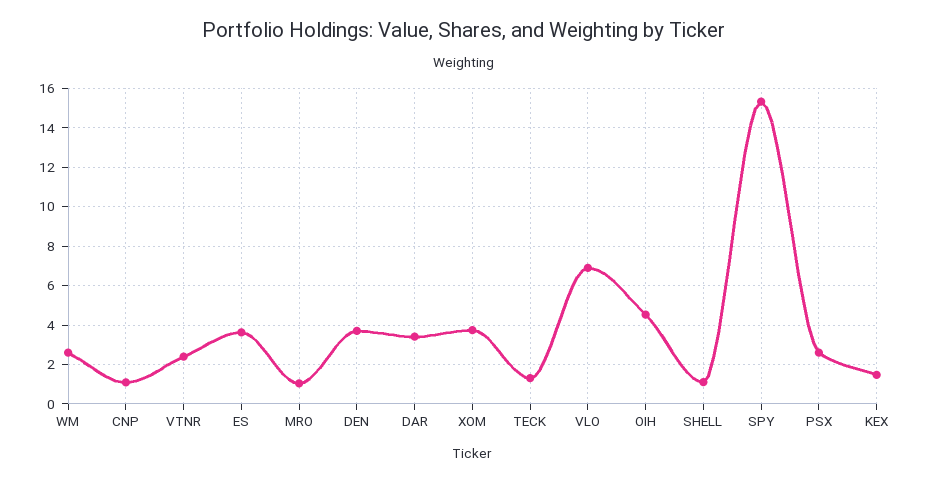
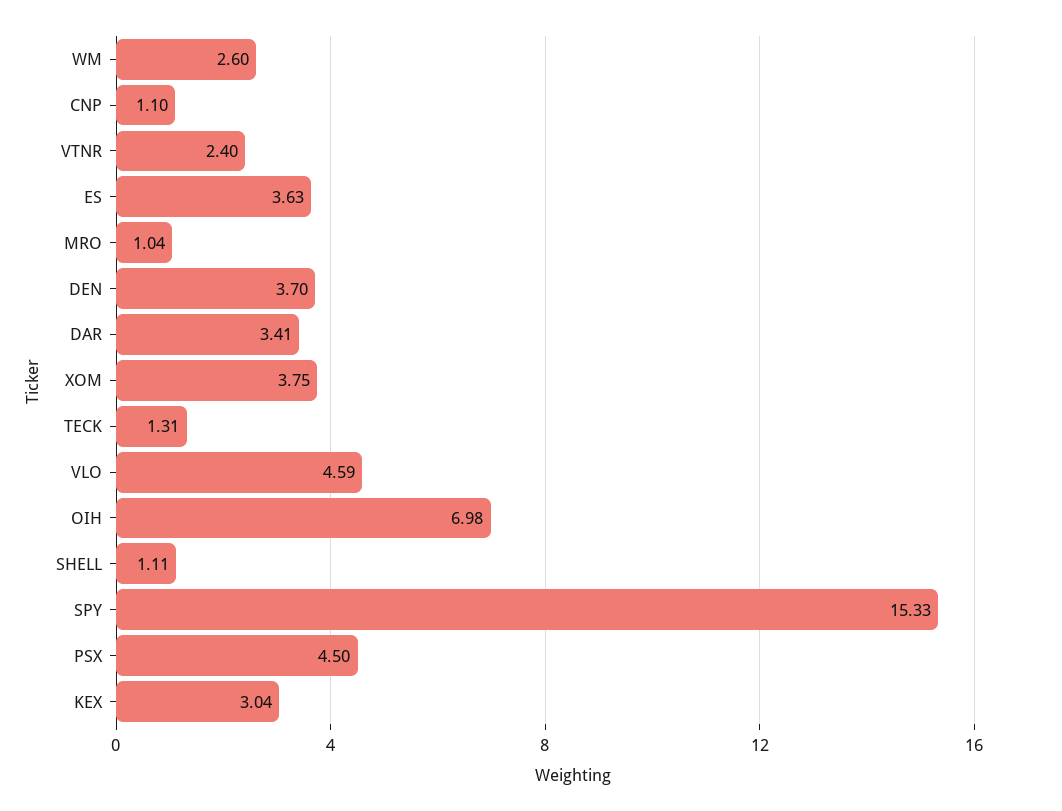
  {
    "WM": 2.6,
    "CNP": 1.1,
    "VTNR": 2.4,
    "ES": 3.63,
    "MRO": 1.04,
    "DEN": 3.7,
    "DAR": 3.41,
    "XOM": 3.75,
    "TECK": 1.31,
-   "VLO": 7,
+   "VLO": 4.59,
-   "OIH": 4.5,
+   "OIH": 6.98,
    "SHELL": 1.11,
    "SPY": 15.33,
-   "PSX": 2.5,
+   "PSX": 4.5,
-   "KEX": 1.5
+   "KEX": 3.04
  }

